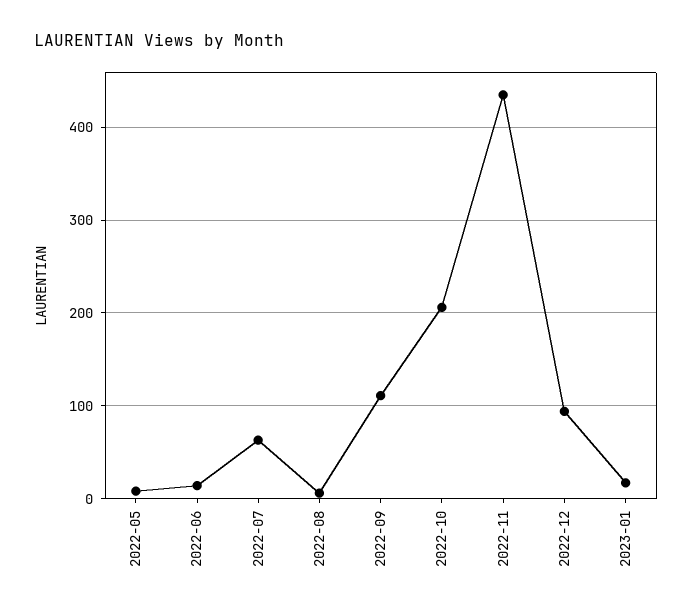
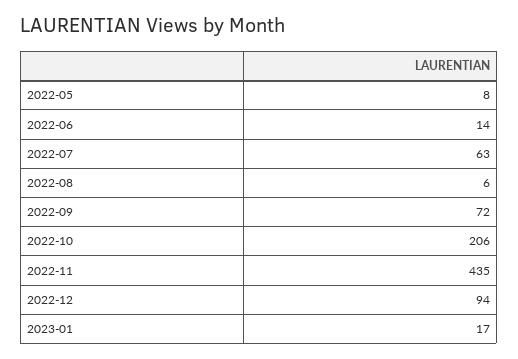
  {
    "2022-05": 8,
    "2022-06": 14,
    "2022-07": 63,
    "2022-08": 6,
-   "2022-09": 110,
+   "2022-09": 72,
    "2022-10": 206,
    "2022-11": 435,
    "2022-12": 94,
    "2023-01": 17
  }

